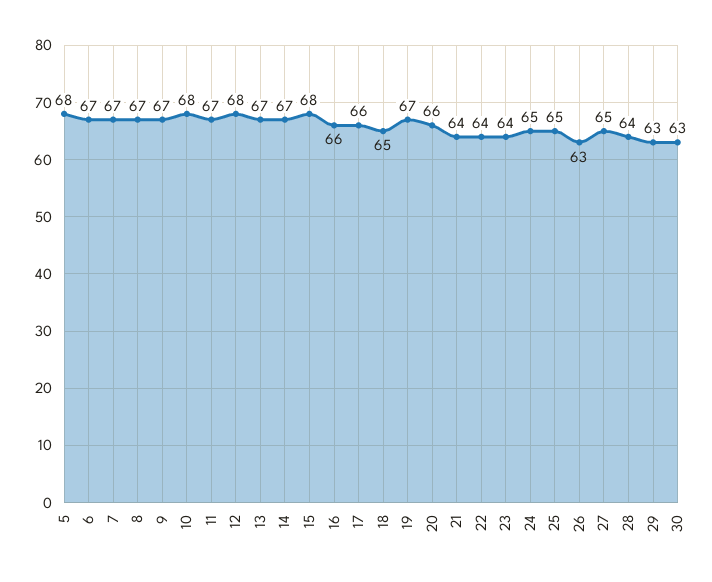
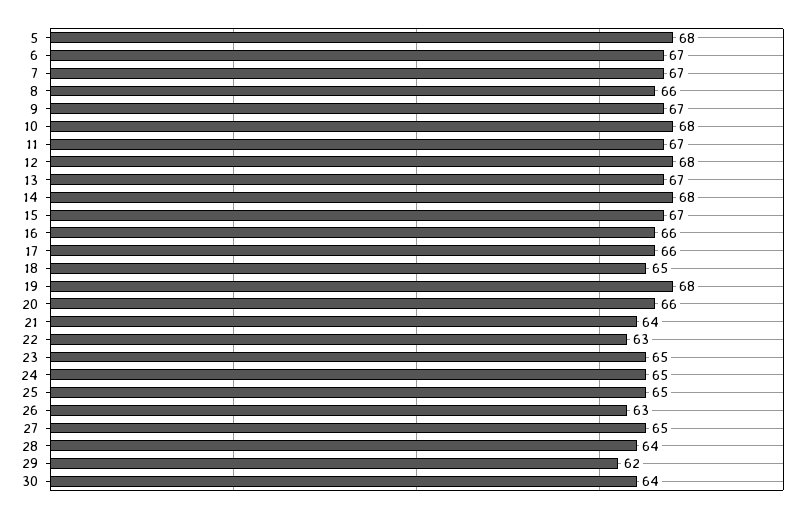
  {
    "5": 68,
    "6": 67,
    "7": 67,
-   "8": 67,
+   "8": 66,
    "9": 67,
    "10": 68,
    "11": 67,
    "12": 68,
    "13": 67,
-   "14": 67,
+   "14": 68,
-   "15": 68,
+   "15": 67,
    "16": 66,
    "17": 66,
    "18": 65,
-   "19": 67,
+   "19": 68,
    "20": 66,
    "21": 64,
-   "22": 64,
+   "22": 63,
-   "23": 64,
+   "23": 65,
    "24": 65,
    "25": 65,
    "26": 63,
    "27": 65,
    "28": 64,
-   "29": 63,
+   "29": 62,
-   "30": 63
+   "30": 64
  }

